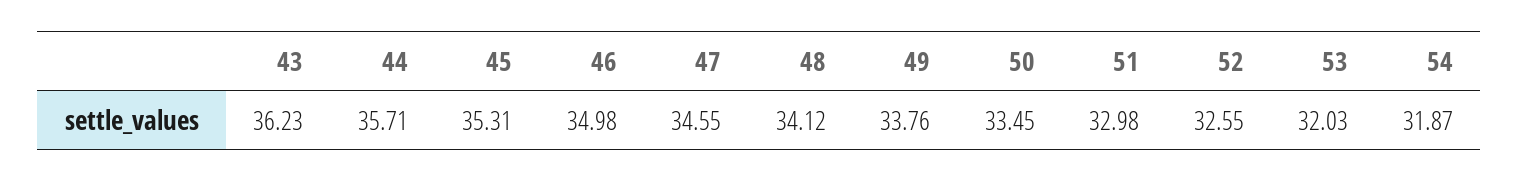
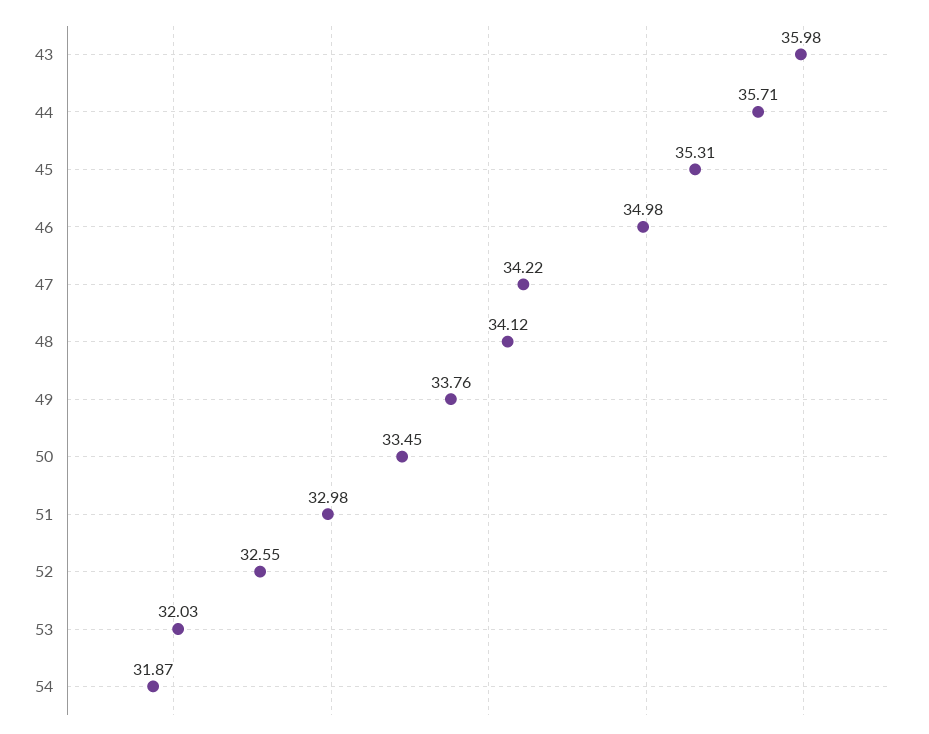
  {
-   "43": 36.23,
+   "43": 35.98,
    "44": 35.71,
    "45": 35.31,
    "46": 34.98,
-   "47": 34.55,
+   "47": 34.22,
    "48": 34.12,
    "49": 33.76,
    "50": 33.45,
    "51": 32.98,
    "52": 32.55,
    "53": 32.03,
    "54": 31.87
  }

